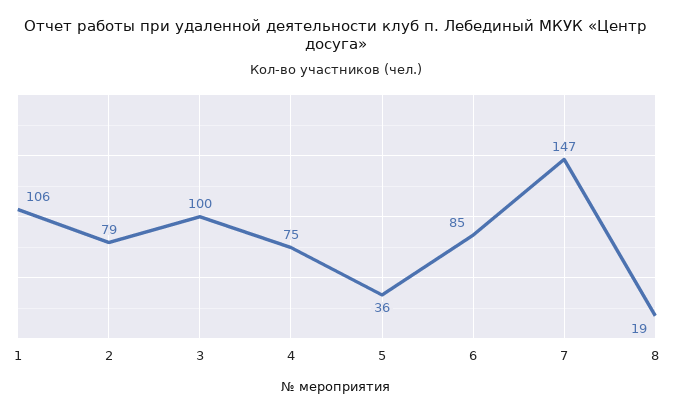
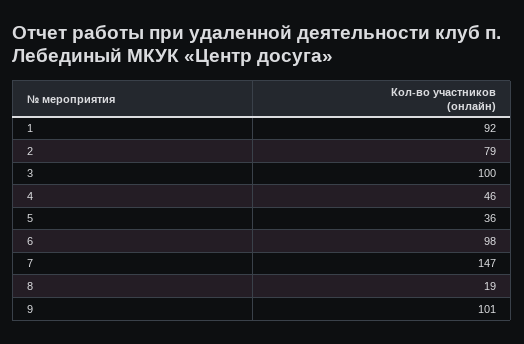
  {
-   "1": 106,
+   "1": 92,
    "2": 79,
    "3": 100,
-   "4": 75,
+   "4": 46,
    "5": 36,
-   "6": 85,
+   "6": 98,
    "7": 147,
-   "8": 19
+   "8": 19,
+   "9": 101
  }

